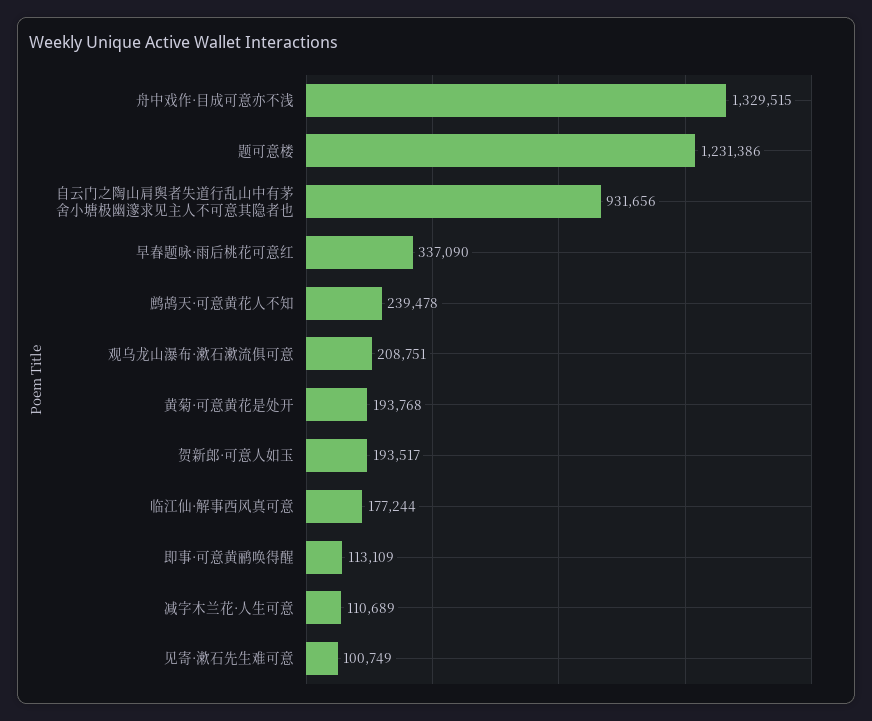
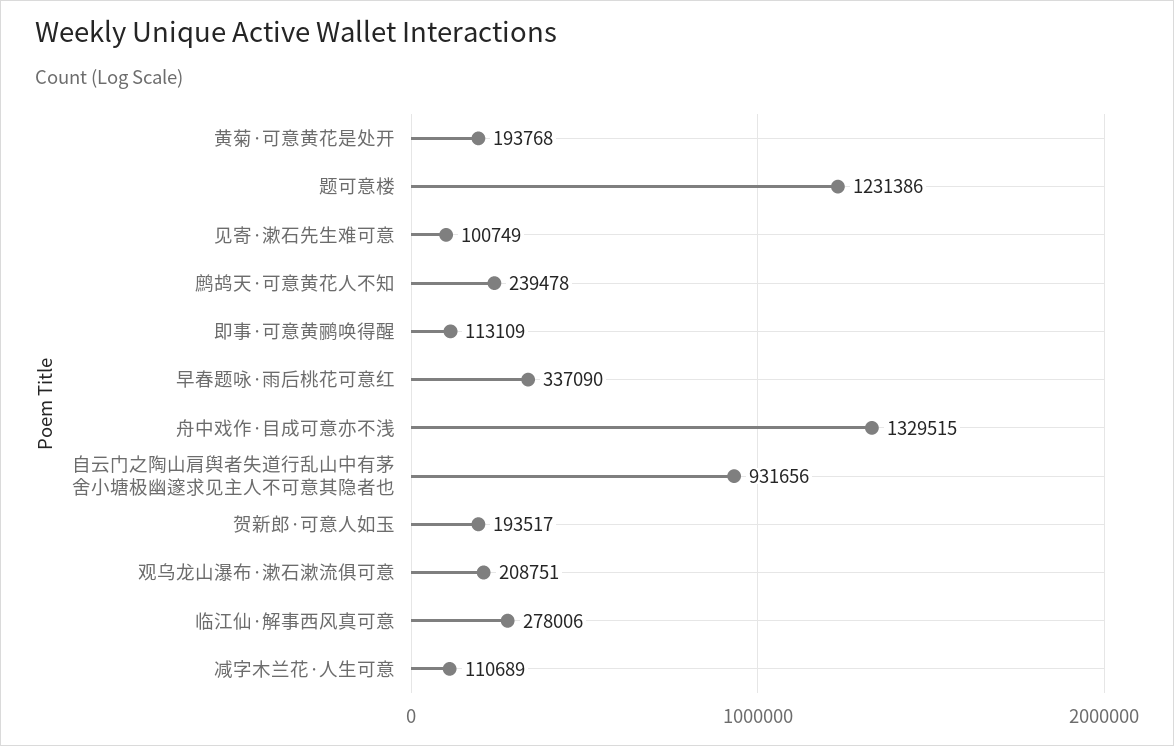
  {
    "舟中戏作·目成可意亦不浅": 1329515,
    "题可意楼": 1231386,
    "自云门之陶山肩舆者失道行乱山中有茅舍小塘极幽邃求见主人不可意其隐者也": 931656,
    "早春题咏·雨后桃花可意红": 337090,
    "鹧鸪天·可意黄花人不知": 239478,
    "观乌龙山瀑布·漱石漱流俱可意": 208751,
    "黄菊·可意黄花是处开": 193768,
    "贺新郎·可意人如玉": 193517,
-   "临江仙·解事西风真可意": 177244,
+   "临江仙·解事西风真可意": 278006,
    "即事·可意黄鹂唤得醒": 113109,
    "减字木兰花·人生可意": 110689,
    "见寄·漱石先生难可意": 100749
  }

